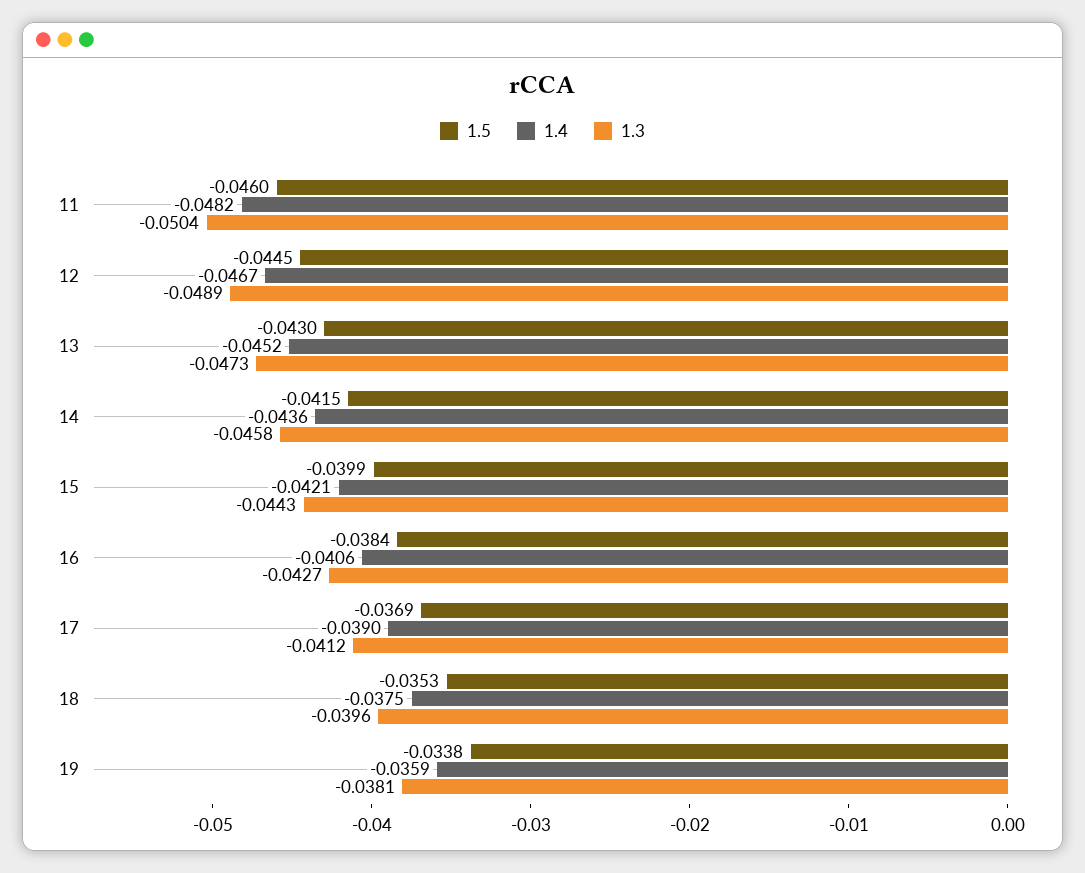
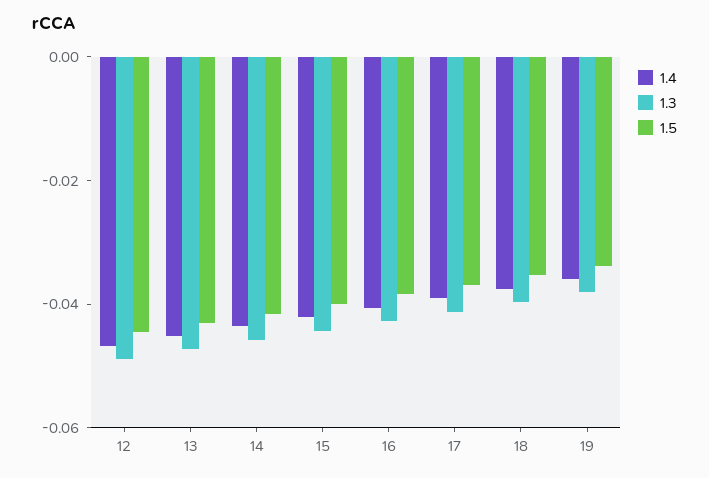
  {
    "1.5": {
-     "11": -0.046,
      "12": -0.0445,
      "13": -0.043,
      "14": -0.0415,
      "15": -0.0399,
      "16": -0.0384,
      "17": -0.0369,
      "18": -0.0353,
      "19": -0.0338
    },
    "1.4": {
-     "11": -0.0482,
      "12": -0.0467,
      "13": -0.0452,
      "14": -0.0436,
      "15": -0.0421,
      "16": -0.0406,
      "17": -0.039,
      "18": -0.0375,
      "19": -0.0359
    },
    "1.3": {
-     "11": -0.0504,
      "12": -0.0489,
      "13": -0.0473,
      "14": -0.0458,
      "15": -0.0443,
      "16": -0.0427,
      "17": -0.0412,
      "18": -0.0396,
      "19": -0.0381
    }
  }

